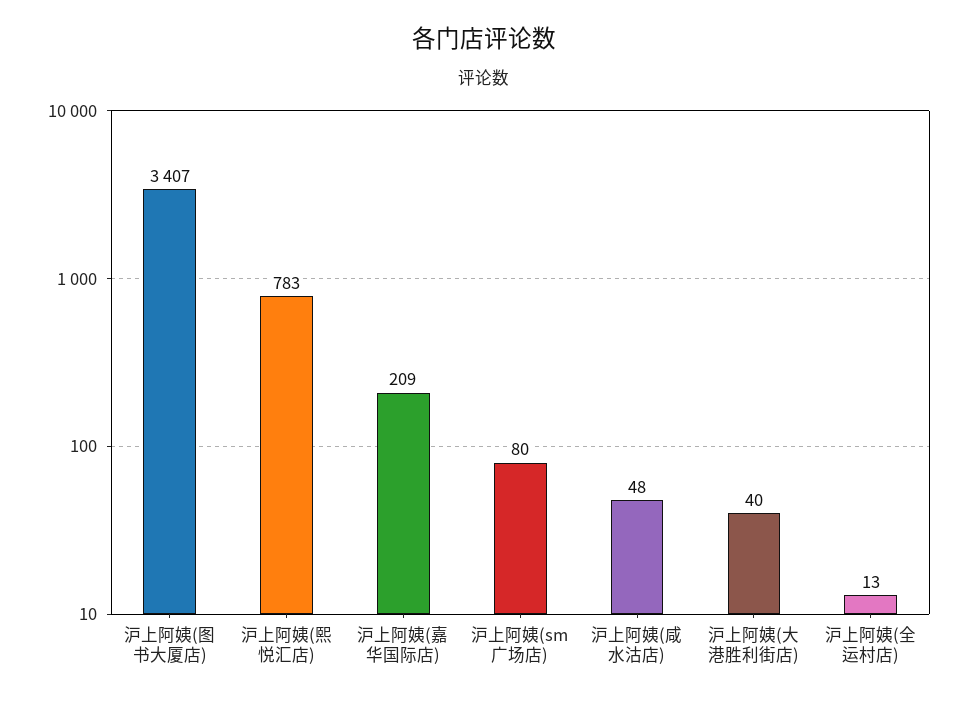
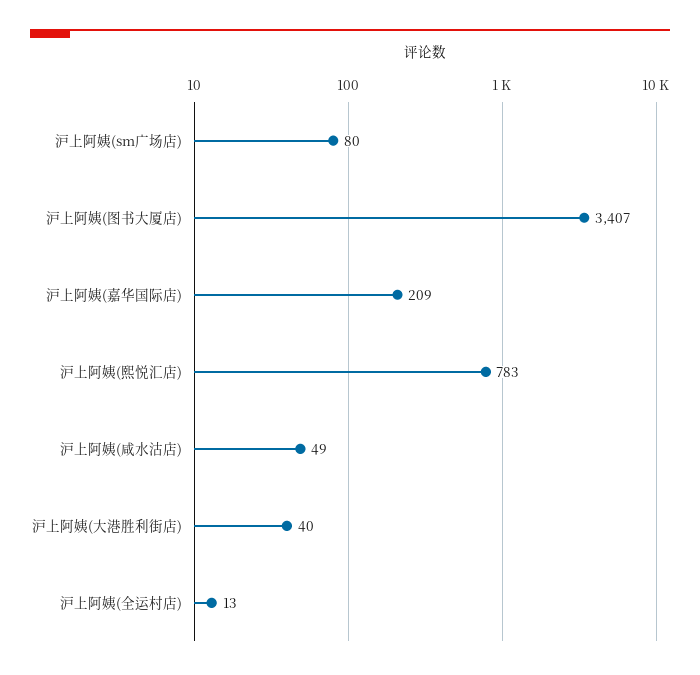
  {
    "沪上阿姨(图书大厦店)": 3407,
    "沪上阿姨(熙悦汇店)": 783,
    "沪上阿姨(嘉华国际店)": 209,
    "沪上阿姨(sm广场店)": 80,
-   "沪上阿姨(咸水沽店)": 48,
+   "沪上阿姨(咸水沽店)": 49,
    "沪上阿姨(大港胜利街店)": 40,
    "沪上阿姨(全运村店)": 13
  }

